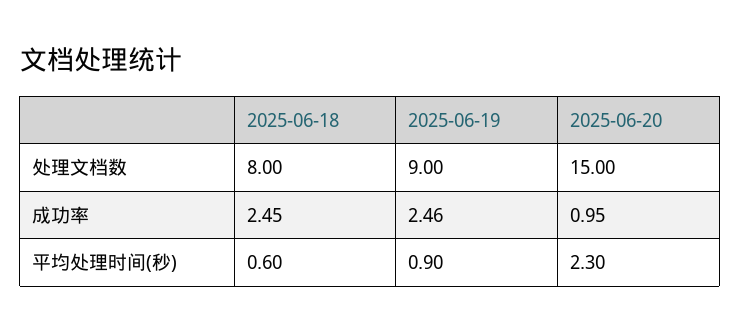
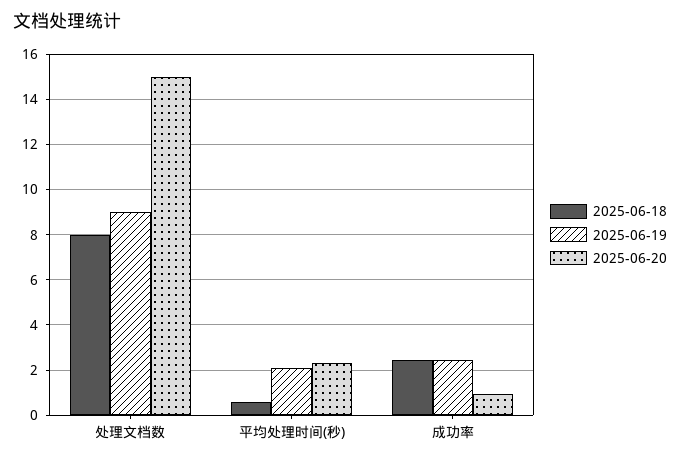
  {
    "2025-06-18": {
      "处理文档数": 8,
      "成功率": 2.45,
      "平均处理时间(秒)": 0.6
    },
    "2025-06-19": {
      "处理文档数": 9,
      "成功率": 2.46,
-     "平均处理时间(秒)": 0.9
+     "平均处理时间(秒)": 2
    },
    "2025-06-20": {
      "处理文档数": 15,
      "成功率": 0.95,
      "平均处理时间(秒)": 2.3
    }
  }

